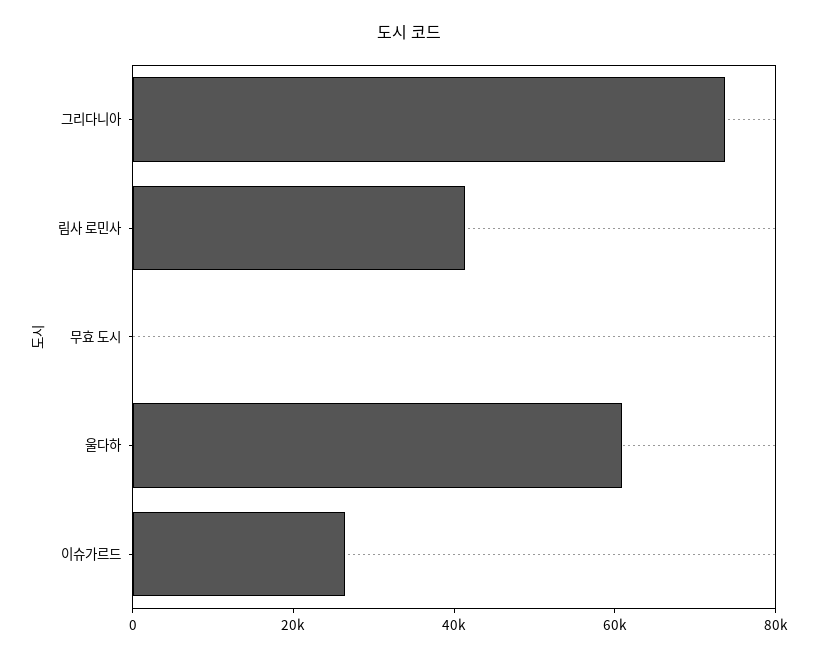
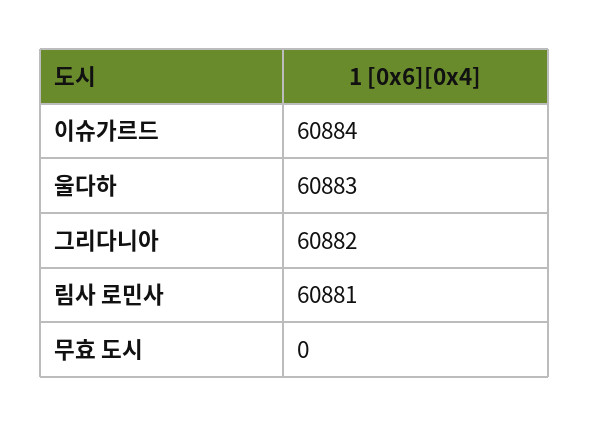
  {
-   "그리다니아": 75000,
+   "그리다니아": 60882,
-   "림사 로민사": 40000,
+   "림사 로민사": 60881,
    "무효 도시": 0,
    "울다하": 60883,
-   "이슈가르드": 25000
+   "이슈가르드": 60884
  }

